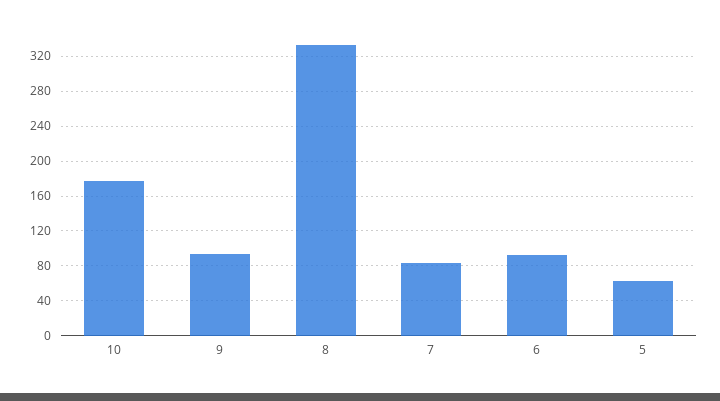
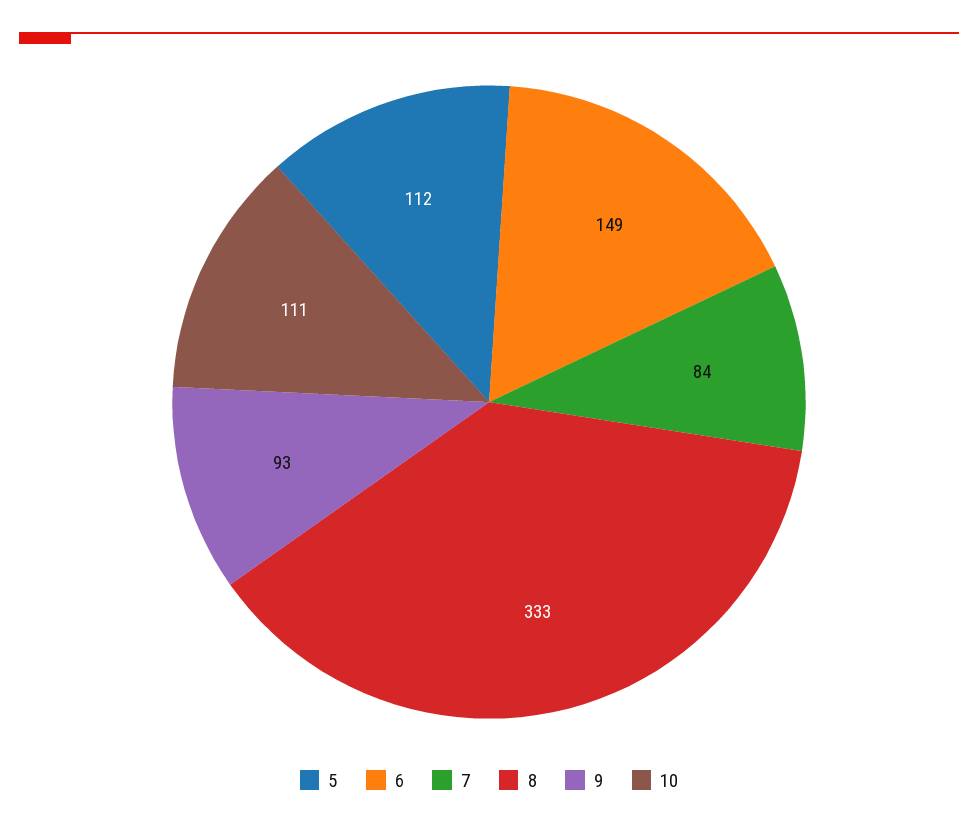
  {
-   "10": 180,
+   "10": 111,
    "9": 93,
    "8": 333,
    "7": 84,
-   "6": 90,
+   "6": 149,
-   "5": 60
+   "5": 112
  }

